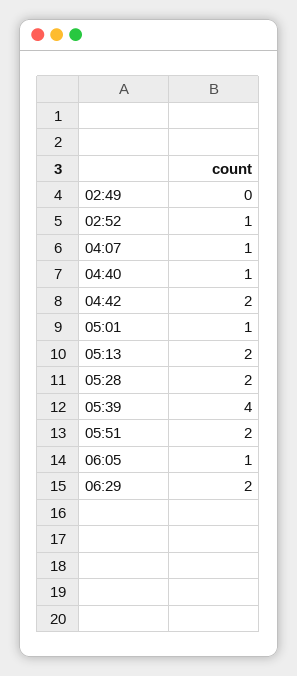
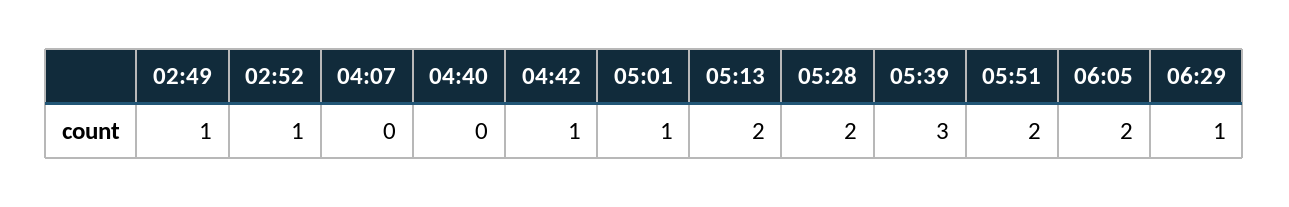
  {
-   "02:49": 0,
+   "02:49": 1,
    "02:52": 1,
-   "04:07": 1,
+   "04:07": 0,
-   "04:40": 1,
+   "04:40": 0,
-   "04:42": 2,
+   "04:42": 1,
    "05:01": 1,
    "05:13": 2,
    "05:28": 2,
-   "05:39": 4,
+   "05:39": 3,
    "05:51": 2,
-   "06:05": 1,
+   "06:05": 2,
-   "06:29": 2
+   "06:29": 1
  }

